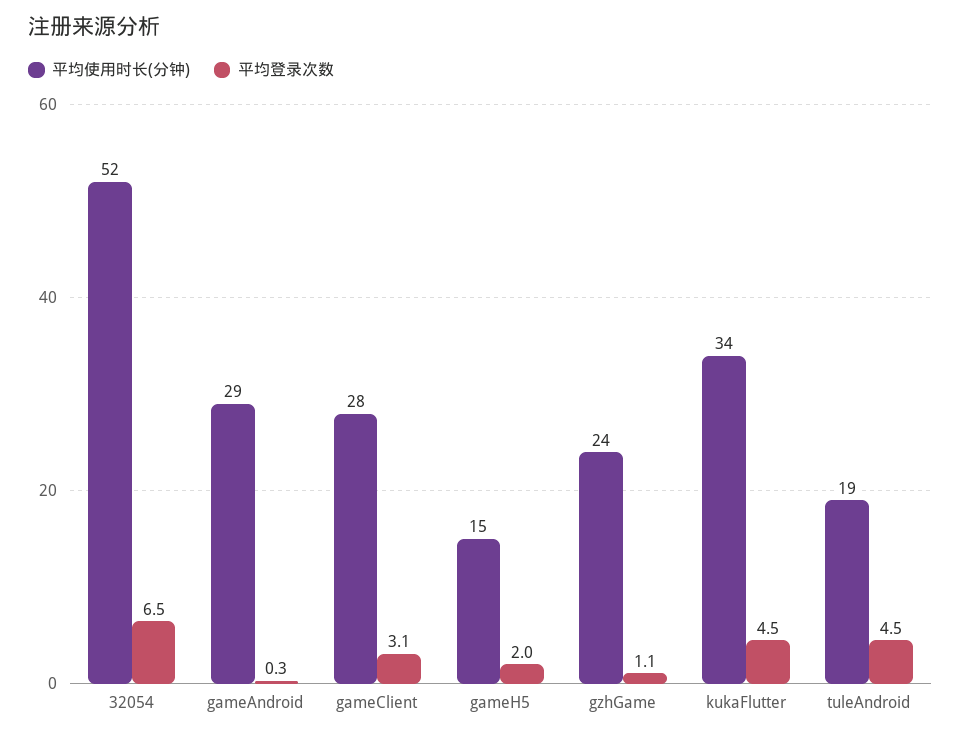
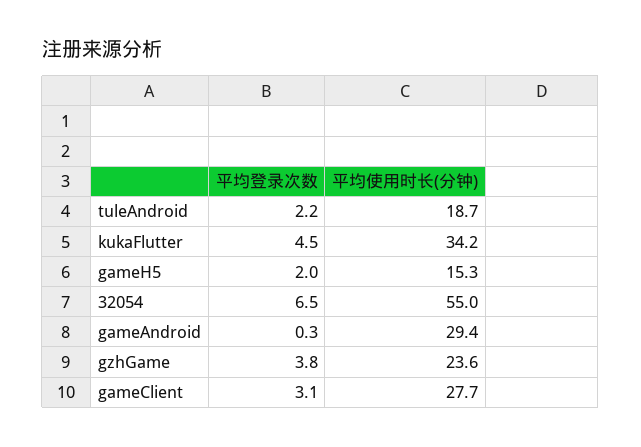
  {
    "平均使用时长(分钟)": {
-     "32054": 52,
+     "32054": 55,
      "gameAndroid": 29.4,
      "gameClient": 27.7,
      "gameH5": 15.3,
      "gzhGame": 23.6,
      "kukaFlutter": 34.2,
      "tuleAndroid": 18.7
    },
    "平均登录次数": {
      "32054": 6.5,
      "gameAndroid": 0.3,
      "gameClient": 3.1,
      "gameH5": 2,
-     "gzhGame": 1.1,
+     "gzhGame": 3.8,
      "kukaFlutter": 4.5,
-     "tuleAndroid": 4.5
+     "tuleAndroid": 2.2
    }
  }

